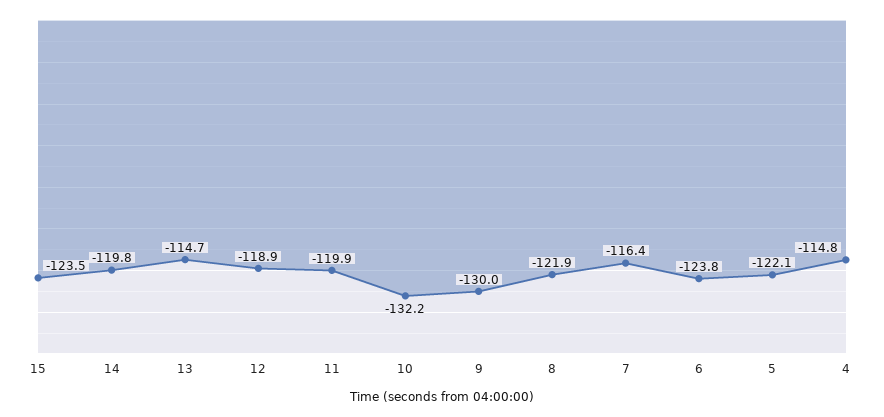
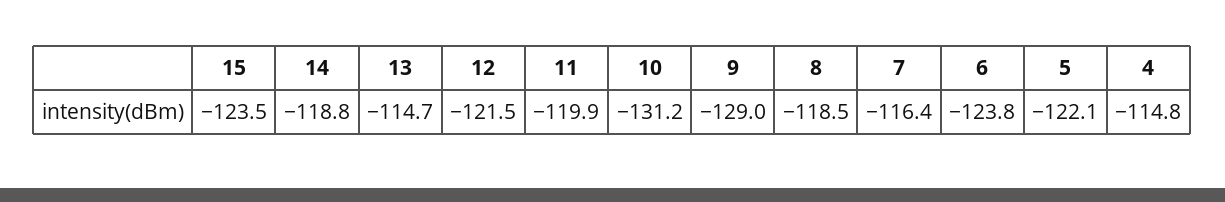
  {
    "15": -123.5,
-   "14": -119.8,
+   "14": -118.8,
    "13": -114.7,
-   "12": -118.9,
+   "12": -121.5,
    "11": -119.9,
-   "10": -132.2,
+   "10": -131.2,
-   "9": -130,
+   "9": -129,
-   "8": -121.9,
+   "8": -118.5,
    "7": -116.4,
    "6": -123.8,
    "5": -122.1,
    "4": -114.8
  }

